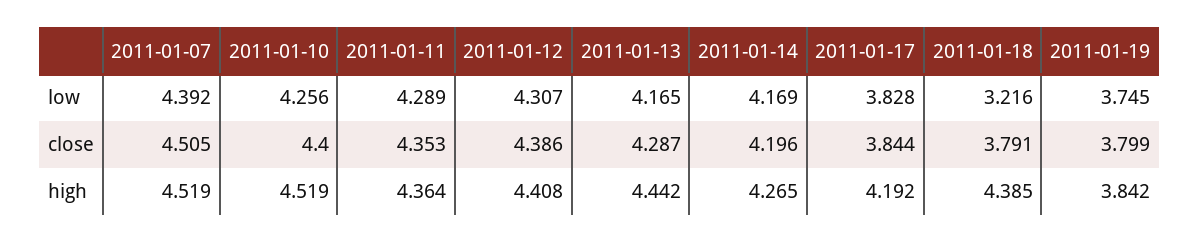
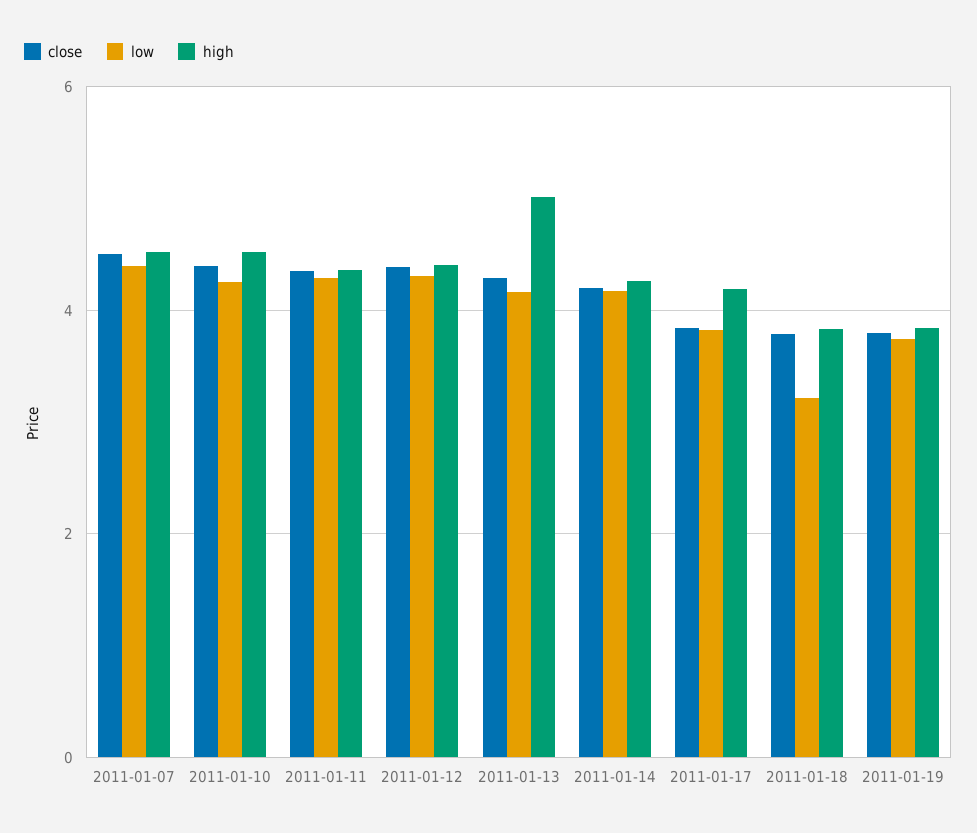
  {
    "low": {
      "2011-01-07": 4.392,
      "2011-01-10": 4.256,
      "2011-01-11": 4.289,
      "2011-01-12": 4.307,
      "2011-01-13": 4.165,
      "2011-01-14": 4.169,
      "2011-01-17": 3.828,
      "2011-01-18": 3.216,
      "2011-01-19": 3.745
    },
    "close": {
      "2011-01-07": 4.505,
      "2011-01-10": 4.4,
      "2011-01-11": 4.353,
      "2011-01-12": 4.386,
      "2011-01-13": 4.287,
      "2011-01-14": 4.196,
      "2011-01-17": 3.844,
      "2011-01-18": 3.791,
      "2011-01-19": 3.799
    },
    "high": {
      "2011-01-07": 4.519,
      "2011-01-10": 4.519,
      "2011-01-11": 4.364,
      "2011-01-12": 4.408,
-     "2011-01-13": 4.442,
+     "2011-01-13": 5,
      "2011-01-14": 4.265,
      "2011-01-17": 4.192,
-     "2011-01-18": 4.385,
+     "2011-01-18": 3.8,
      "2011-01-19": 3.842
    }
  }

